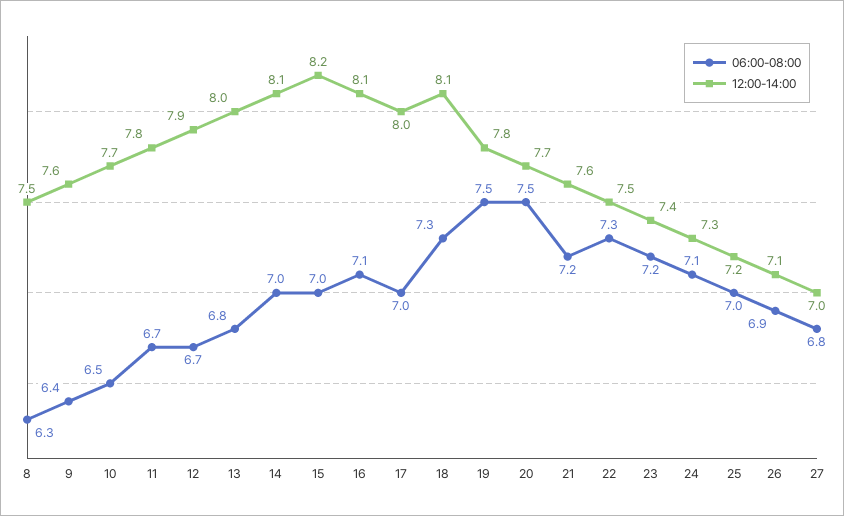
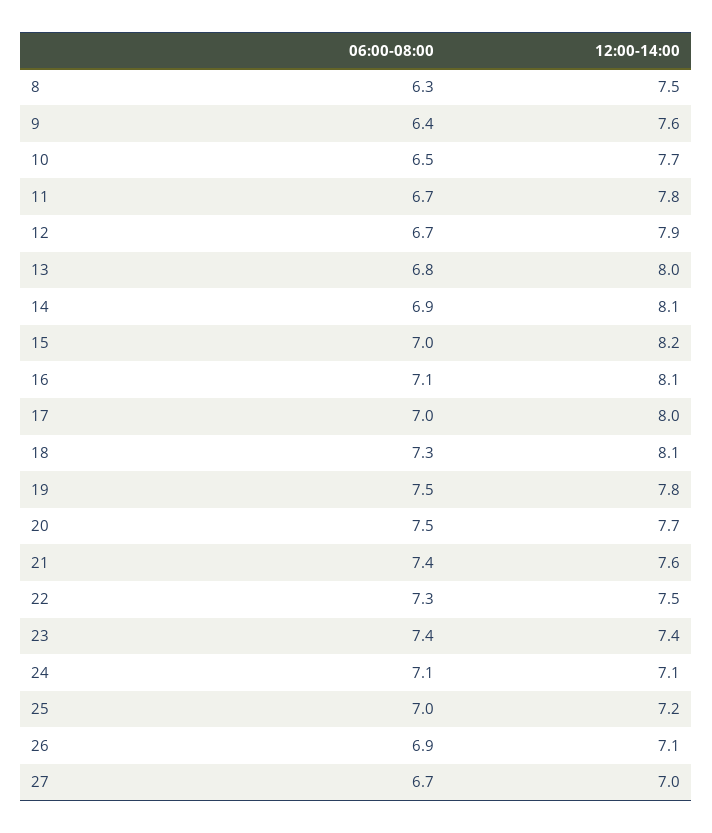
  {
    "06:00-08:00": {
      "8": 6.3,
      "9": 6.4,
      "10": 6.5,
      "11": 6.7,
      "12": 6.7,
      "13": 6.8,
-     "14": 7,
+     "14": 6.9,
      "15": 7,
      "16": 7.1,
      "17": 7,
      "18": 7.3,
      "19": 7.5,
      "20": 7.5,
-     "21": 7.2,
+     "21": 7.4,
      "22": 7.3,
-     "23": 7.2,
+     "23": 7.4,
      "24": 7.1,
      "25": 7,
      "26": 6.9,
-     "27": 6.8
+     "27": 6.7
    },
    "12:00-14:00": {
      "8": 7.5,
      "9": 7.6,
      "10": 7.7,
      "11": 7.8,
      "12": 7.9,
      "13": 8,
      "14": 8.1,
      "15": 8.2,
      "16": 8.1,
      "17": 8,
      "18": 8.1,
      "19": 7.8,
      "20": 7.7,
      "21": 7.6,
      "22": 7.5,
      "23": 7.4,
-     "24": 7.3,
+     "24": 7.1,
      "25": 7.2,
      "26": 7.1,
      "27": 7
    }
  }

